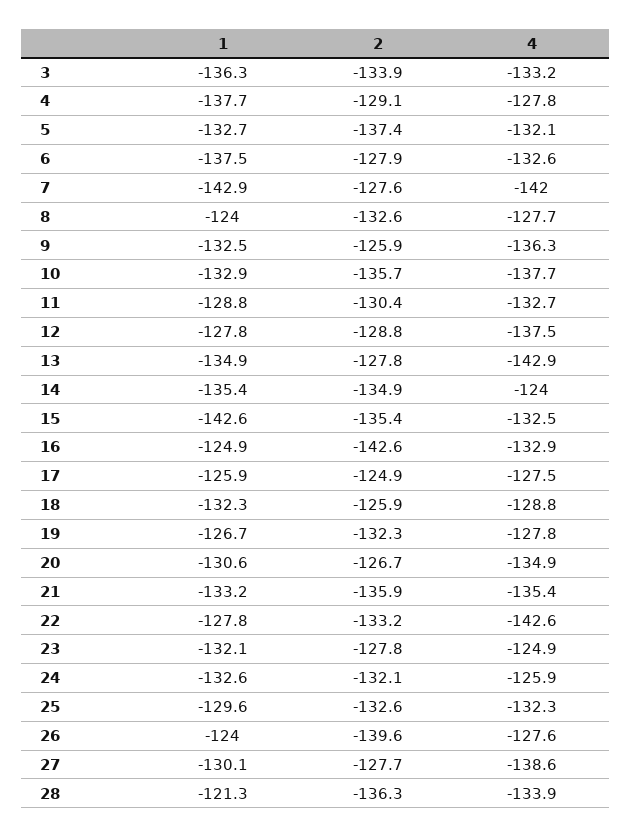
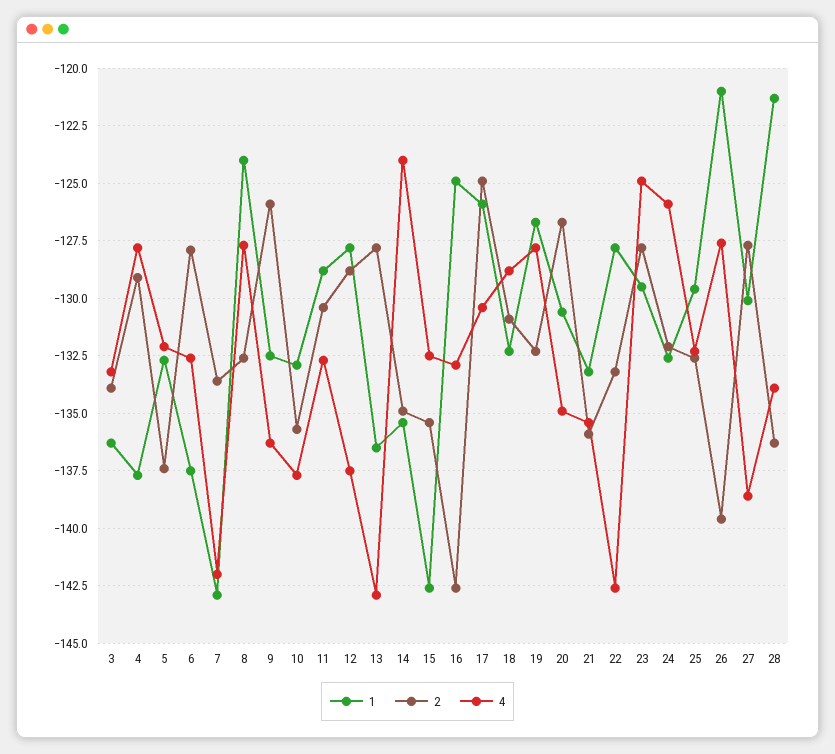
  {
    "1": {
      "3": -136.3,
      "4": -137.7,
      "5": -132.7,
      "6": -137.5,
      "7": -142.9,
      "8": -124,
      "9": -132.5,
      "10": -132.9,
      "11": -128.8,
      "12": -127.8,
-     "13": -134.9,
+     "13": -136.5,
      "14": -135.4,
      "15": -142.6,
      "16": -124.9,
      "17": -125.9,
      "18": -132.3,
      "19": -126.7,
      "20": -130.6,
      "21": -133.2,
      "22": -127.8,
-     "23": -132.1,
+     "23": -129.5,
      "24": -132.6,
      "25": -129.6,
-     "26": -124,
+     "26": -121,
      "27": -130.1,
      "28": -121.3
    },
    "2": {
      "3": -133.9,
      "4": -129.1,
      "5": -137.4,
      "6": -127.9,
-     "7": -127.6,
+     "7": -133.5,
      "8": -132.6,
      "9": -125.9,
      "10": -135.7,
      "11": -130.4,
      "12": -128.8,
      "13": -127.8,
      "14": -134.9,
      "15": -135.4,
      "16": -142.6,
      "17": -124.9,
-     "18": -125.9,
+     "18": -131,
      "19": -132.3,
      "20": -126.7,
      "21": -135.9,
      "22": -133.2,
      "23": -127.8,
      "24": -132.1,
      "25": -132.6,
      "26": -139.6,
      "27": -127.7,
      "28": -136.3
    },
    "4": {
      "3": -133.2,
      "4": -127.8,
      "5": -132.1,
      "6": -132.6,
      "7": -142,
      "8": -127.7,
      "9": -136.3,
      "10": -137.7,
      "11": -132.7,
      "12": -137.5,
      "13": -142.9,
      "14": -124,
      "15": -132.5,
      "16": -132.9,
-     "17": -127.5,
+     "17": -130.5,
      "18": -128.8,
      "19": -127.8,
      "20": -134.9,
      "21": -135.4,
      "22": -142.6,
      "23": -124.9,
      "24": -125.9,
      "25": -132.3,
      "26": -127.6,
      "27": -138.6,
      "28": -133.9
    }
  }

